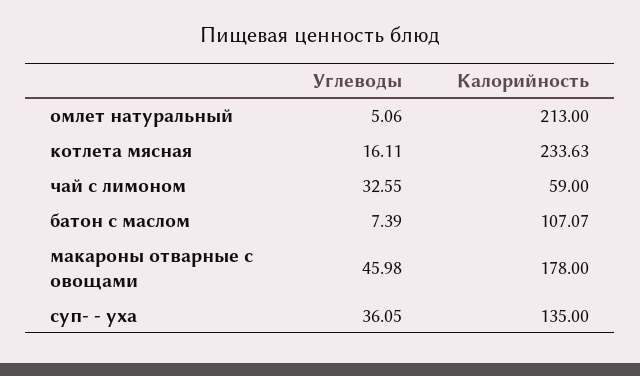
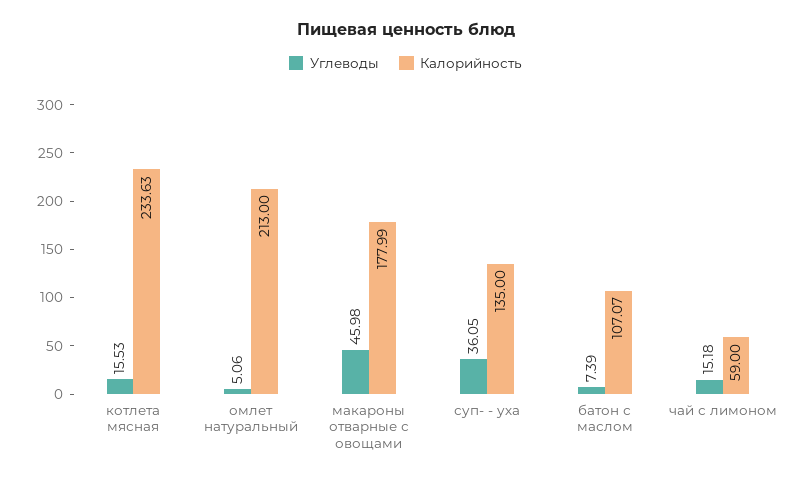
  {
    "Углеводы": {
      "омлет натуральный": 5.06,
-     "котлета мясная": 16.11,
+     "котлета мясная": 15.53,
-     "чай с лимоном": 32.55,
+     "чай с лимоном": 15.18,
      "батон с маслом": 7.39,
      "макароны отварные с овощами": 45.98,
      "суп- - уха": 36.05
    },
    "Калорийность": {
      "омлет натуральный": 213,
      "котлета мясная": 233.63,
      "чай с лимоном": 59,
      "батон с маслом": 107.07,
-     "макароны отварные с овощами": 178,
+     "макароны отварные с овощами": 177.99,
      "суп- - уха": 135
    }
  }

